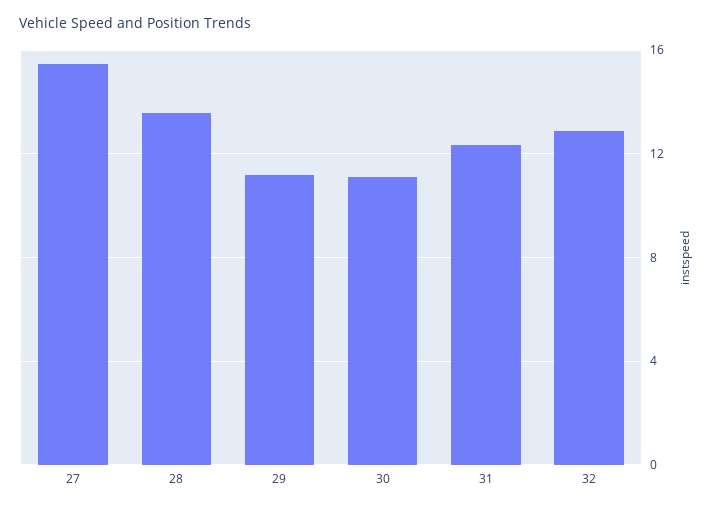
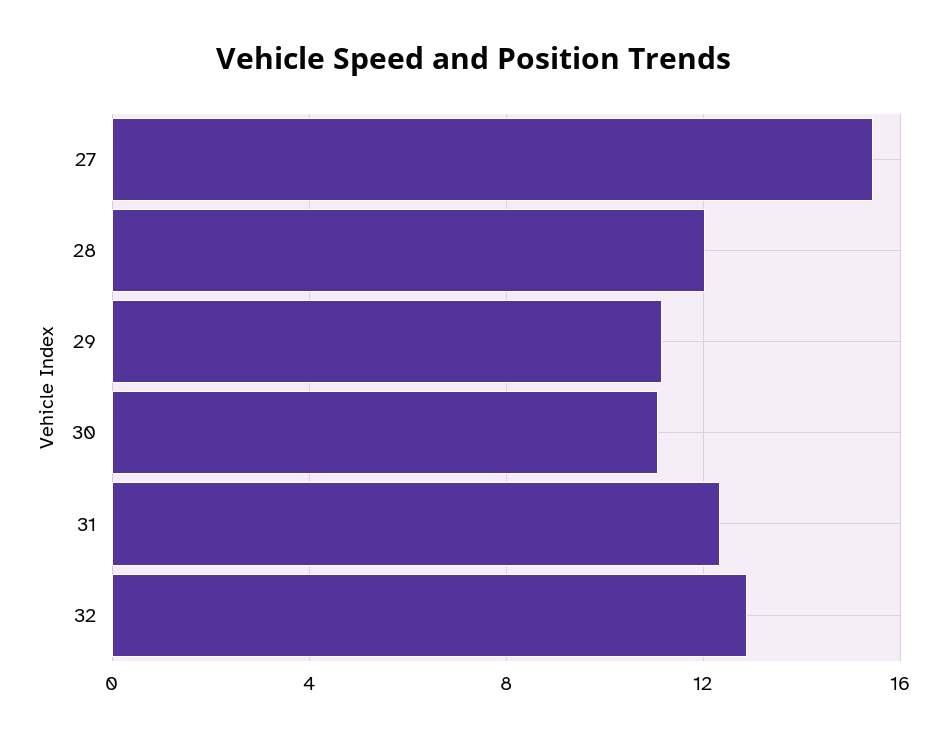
  {
    "27": 15.5,
-   "28": 13.5,
+   "28": 12,
    "29": 11,
    "30": 11,
    "31": 12.5,
    "32": 13
  }

